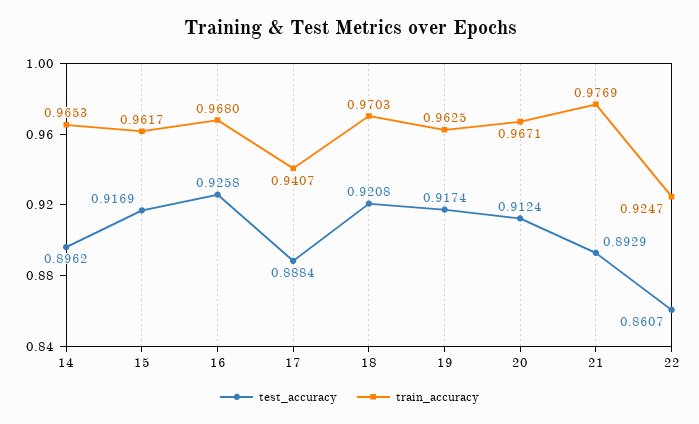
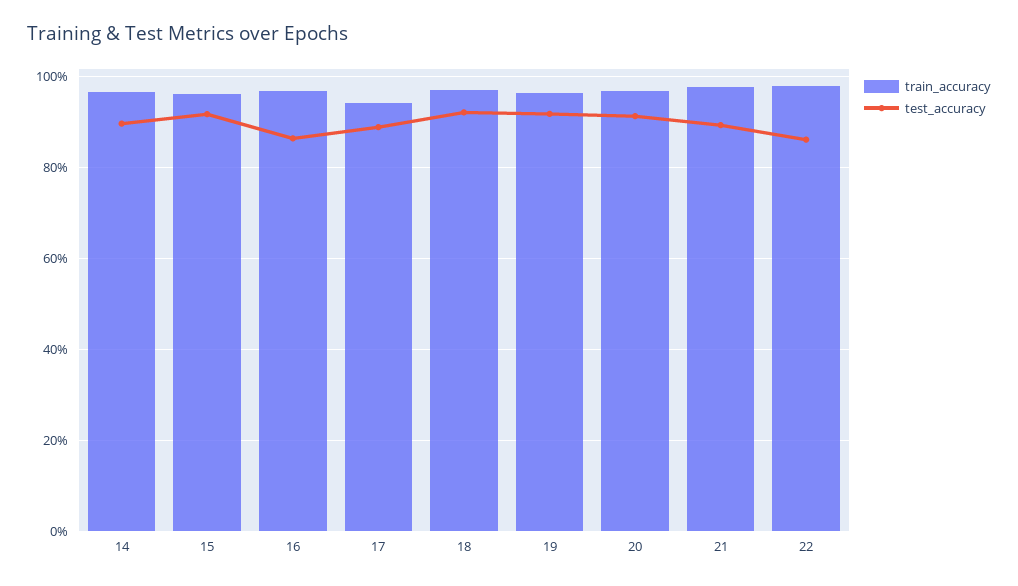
  {
    "test_accuracy": {
      "14": 0.8962,
      "15": 0.9169,
-     "16": 0.9258,
+     "16": 0.86,
      "17": 0.8884,
      "18": 0.9208,
      "19": 0.9174,
      "20": 0.9124,
      "21": 0.8929,
      "22": 0.8607
    },
    "train_accuracy": {
      "14": 0.9653,
      "15": 0.9617,
      "16": 0.968,
      "17": 0.9407,
      "18": 0.9703,
      "19": 0.9625,
      "20": 0.9671,
      "21": 0.9769,
-     "22": 0.9247
+     "22": 0.98
    }
  }

